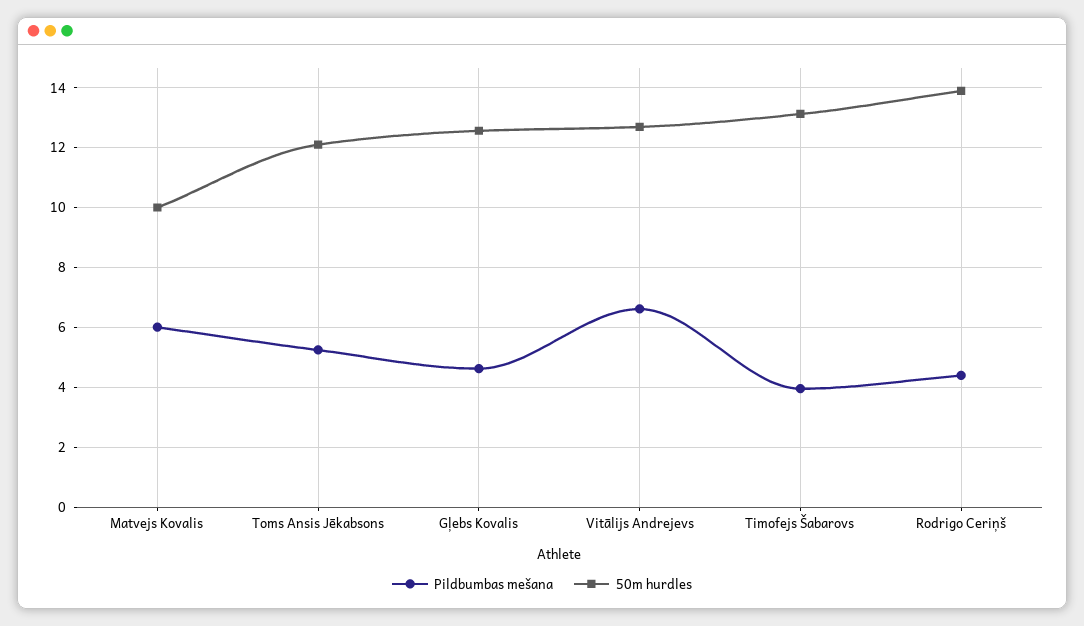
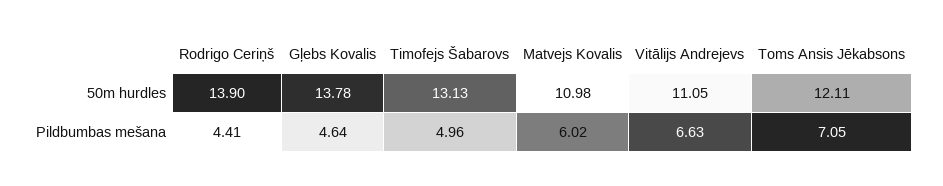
  {
    "Pildbumbas mešana": {
      "Matvejs Kovalis": 6.02,
-     "Toms Ansis Jēkabsons": 5.25,
+     "Toms Ansis Jēkabsons": 7.05,
      "Gļebs Kovalis": 4.64,
      "Vitālijs Andrejevs": 6.63,
-     "Timofejs Šabarovs": 4,
+     "Timofejs Šabarovs": 4.96,
      "Rodrigo Ceriņš": 4.41
    },
    "50m hurdles": {
-     "Matvejs Kovalis": 10,
+     "Matvejs Kovalis": 10.98,
      "Toms Ansis Jēkabsons": 12.11,
-     "Gļebs Kovalis": 12.5,
+     "Gļebs Kovalis": 13.78,
-     "Vitālijs Andrejevs": 12.75,
+     "Vitālijs Andrejevs": 11.05,
      "Timofejs Šabarovs": 13.13,
      "Rodrigo Ceriņš": 13.9
    }
  }

